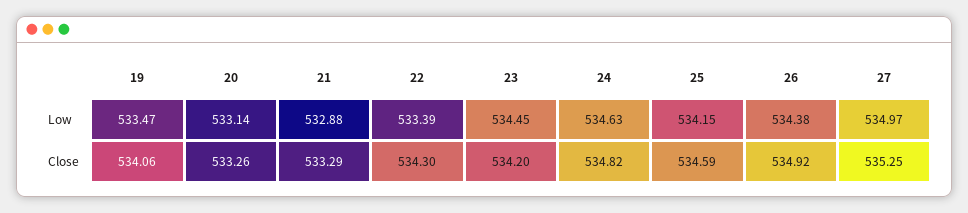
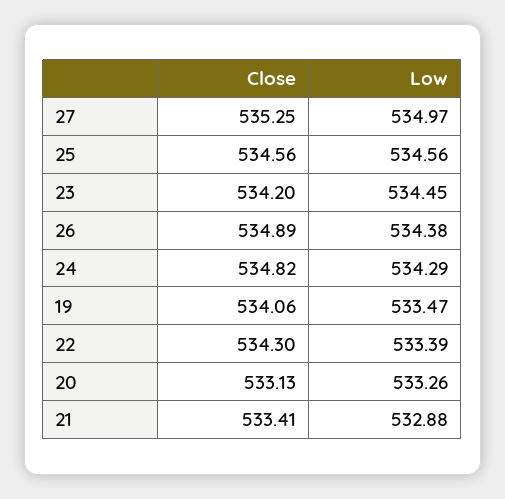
  {
    "19": {
      "Low": 533.47,
      "Close": 534.06
    },
    "20": {
-     "Low": 533.14,
+     "Low": 533.26,
-     "Close": 533.26
+     "Close": 533.13
    },
    "21": {
      "Low": 532.88,
-     "Close": 533.29
+     "Close": 533.41
    },
    "22": {
      "Low": 533.39,
      "Close": 534.3
    },
    "23": {
      "Low": 534.45,
      "Close": 534.2
    },
    "24": {
-     "Low": 534.63,
+     "Low": 534.29,
      "Close": 534.82
    },
    "25": {
-     "Low": 534.15,
+     "Low": 534.56,
-     "Close": 534.59
+     "Close": 534.56
    },
    "26": {
      "Low": 534.38,
-     "Close": 534.92
+     "Close": 534.89
    },
    "27": {
      "Low": 534.97,
      "Close": 535.25
    }
  }

